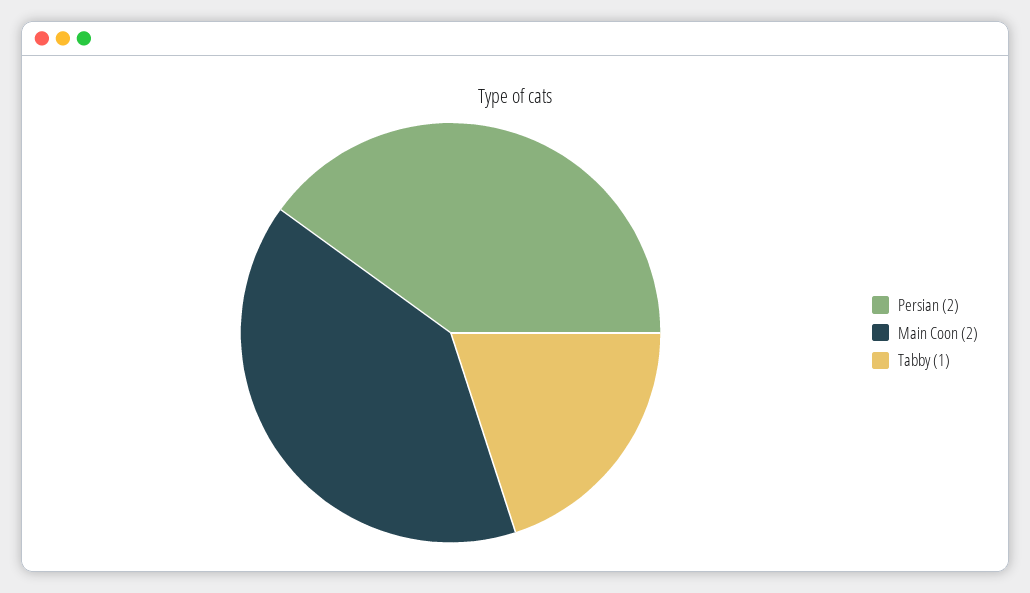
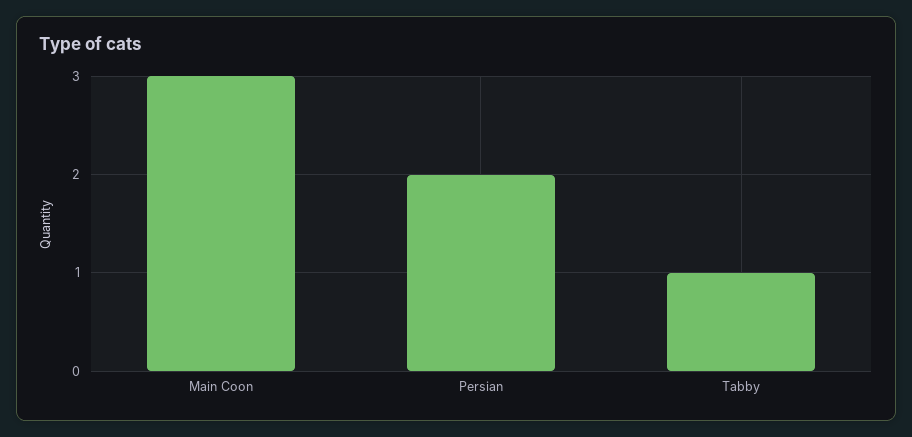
  {
    "Persian": 2,
-   "Main Coon": 2,
+   "Main Coon": 3,
    "Tabby": 1
  }

